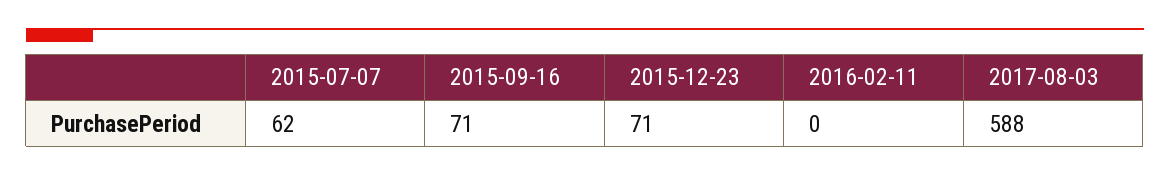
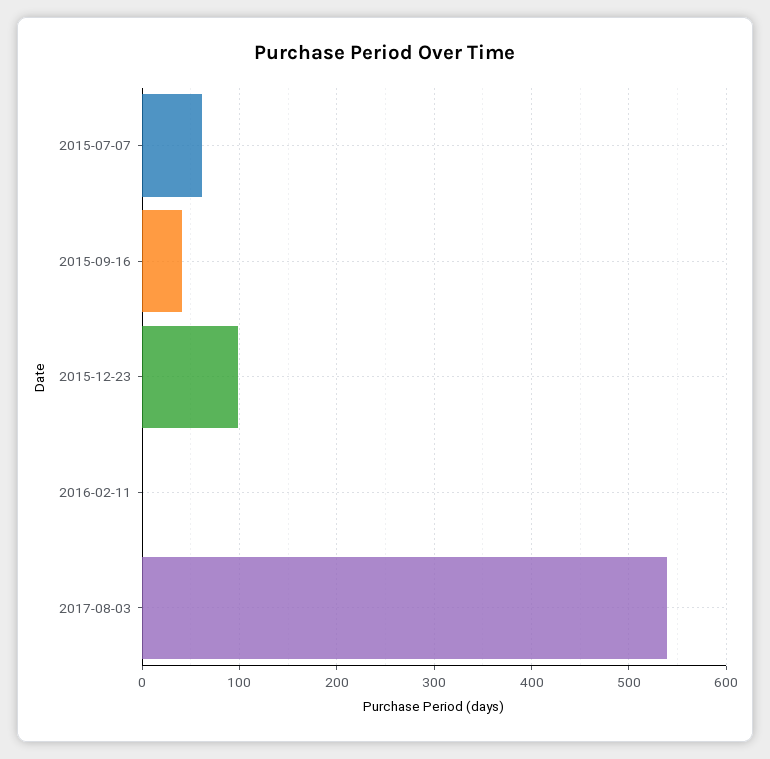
  {
    "2015-07-07": 62,
-   "2015-09-16": 71,
+   "2015-09-16": 40,
-   "2015-12-23": 71,
+   "2015-12-23": 100,
    "2016-02-11": 0,
-   "2017-08-03": 588
+   "2017-08-03": 540
  }

